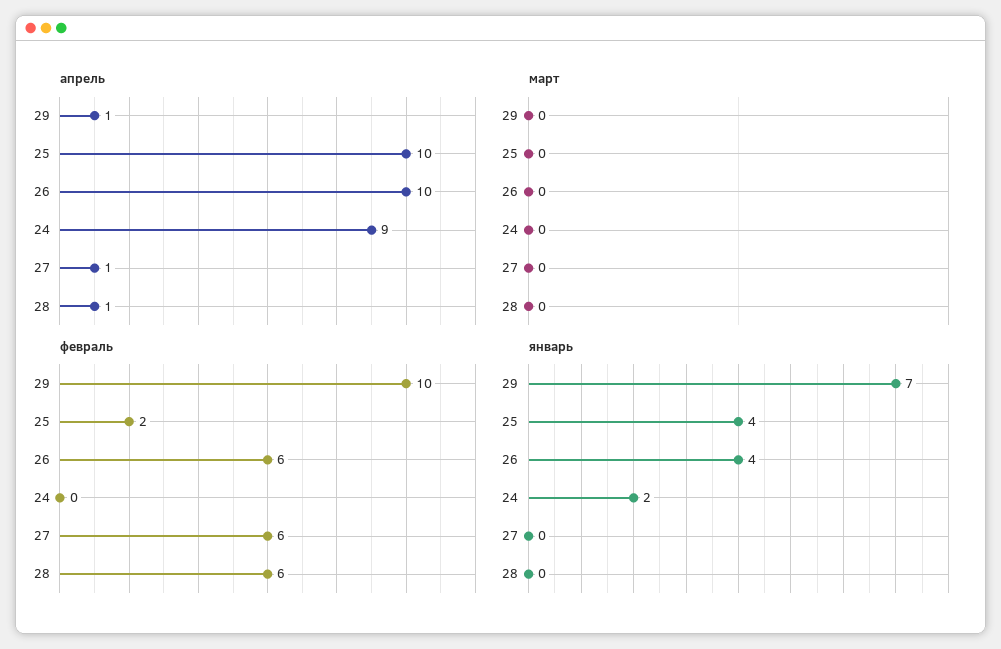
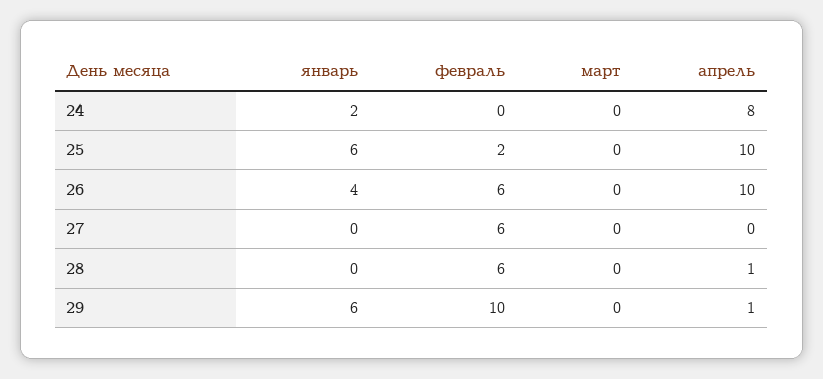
  {
    "апрель": {
      "29": 1,
      "25": 10,
      "26": 10,
-     "24": 9,
+     "24": 8,
-     "27": 1,
+     "27": 0,
      "28": 1
    },
    "март": {
      "29": 0,
      "25": 0,
      "26": 0,
      "24": 0,
      "27": 0,
      "28": 0
    },
    "февраль": {
      "29": 10,
      "25": 2,
      "26": 6,
      "24": 0,
      "27": 6,
      "28": 6
    },
    "январь": {
-     "29": 7,
+     "29": 6,
-     "25": 4,
+     "25": 6,
      "26": 4,
      "24": 2,
      "27": 0,
      "28": 0
    }
  }

